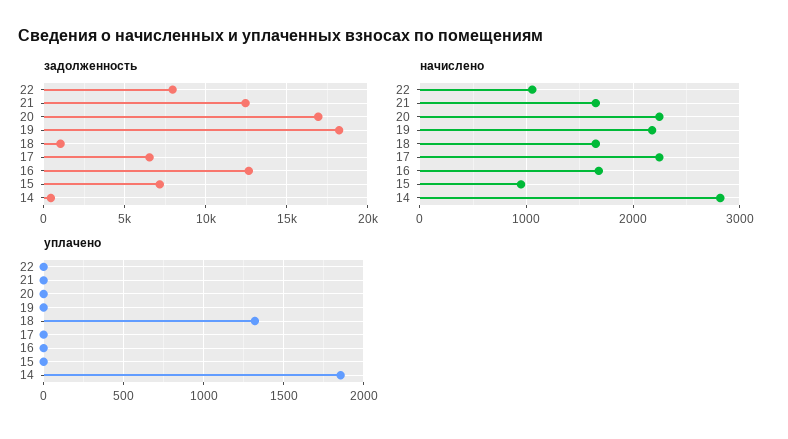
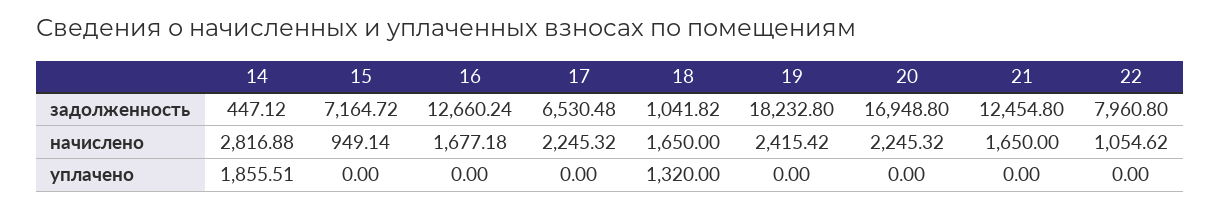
  {
    "задолженность": {
      "22": 7960.8,
      "21": 12454.8,
      "20": 16948.8,
      "19": 18232.8,
      "18": 1041.82,
      "17": 6530.48,
      "16": 12660.24,
      "15": 7164.72,
      "14": 447.12
    },
    "начислено": {
      "22": 1054.62,
      "21": 1650,
      "20": 2245.32,
-     "19": 2200,
+     "19": 2415.42,
      "18": 1650,
      "17": 2245.32,
      "16": 1677.18,
      "15": 949.14,
      "14": 2816.88
    },
    "уплачено": {
      "22": 0,
      "21": 0,
      "20": 0,
      "19": 0,
      "18": 1320,
      "17": 0,
      "16": 0,
      "15": 0,
      "14": 1855.51
    }
  }

